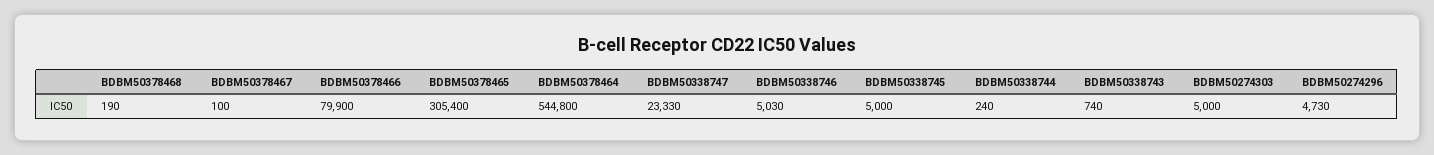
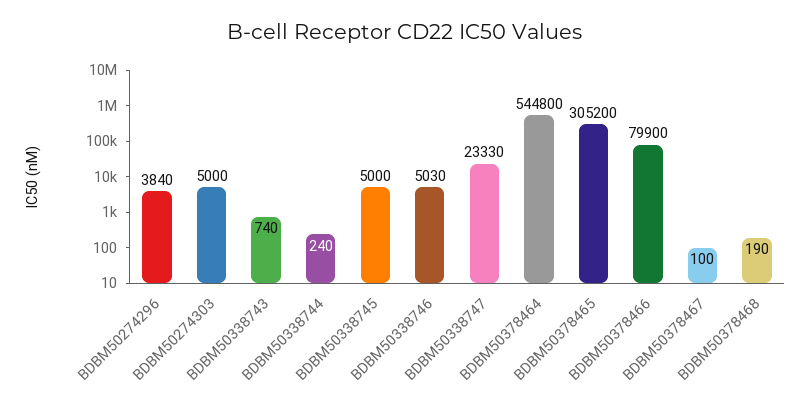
  {
    "BDBM50378468": 190,
    "BDBM50378467": 100,
    "BDBM50378466": 79900,
-   "BDBM50378465": 305400,
+   "BDBM50378465": 305200,
    "BDBM50378464": 544800,
    "BDBM50338747": 23330,
    "BDBM50338746": 5030,
    "BDBM50338745": 5000,
    "BDBM50338744": 240,
    "BDBM50338743": 740,
    "BDBM50274303": 5000,
-   "BDBM50274296": 4730
+   "BDBM50274296": 3840
  }

